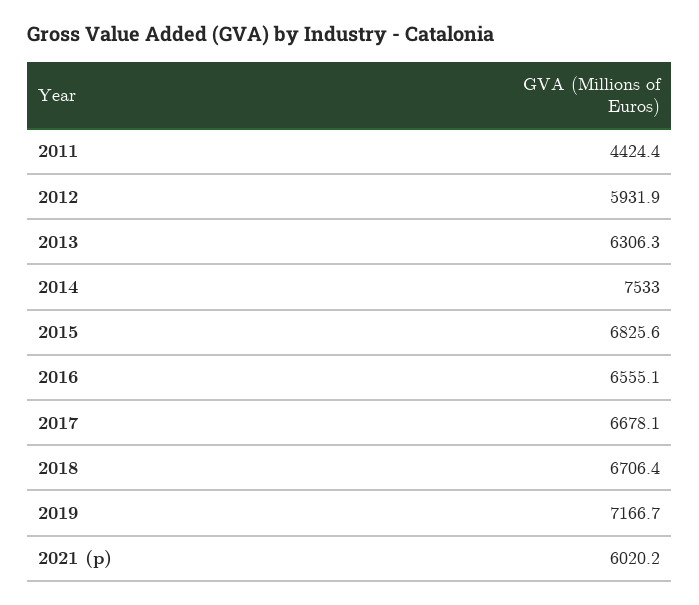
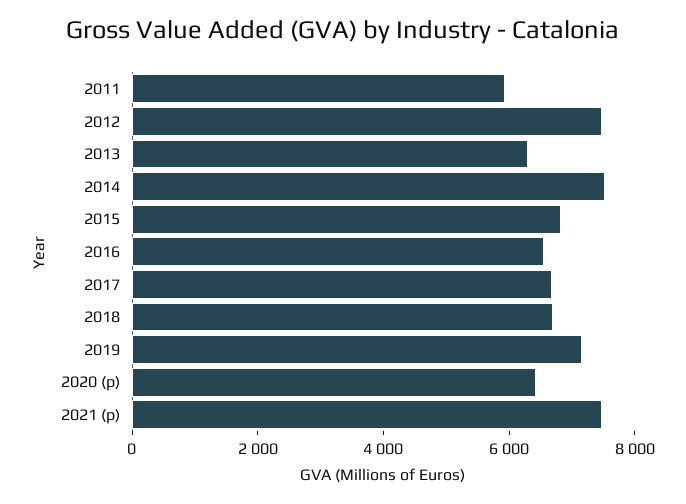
  {
-   "2011": 4424.4,
+   "2011": 6000,
-   "2012": 5931.9,
+   "2012": 7500,
    "2013": 6306.3,
    "2014": 7533,
    "2015": 6825.6,
    "2016": 6555.1,
    "2017": 6678.1,
    "2018": 6706.4,
    "2019": 7166.7,
-   "2021 (p)": 6020.2
+   "2021 (p)": 7500,
+   "2020 (p)": 6500
  }

